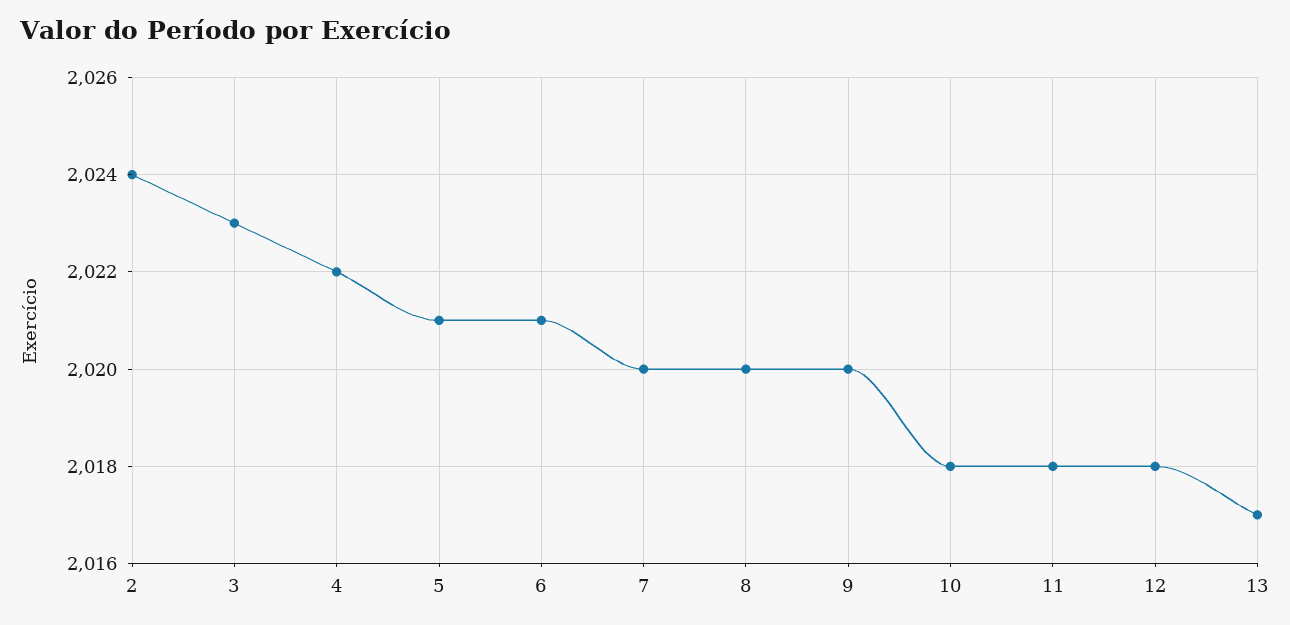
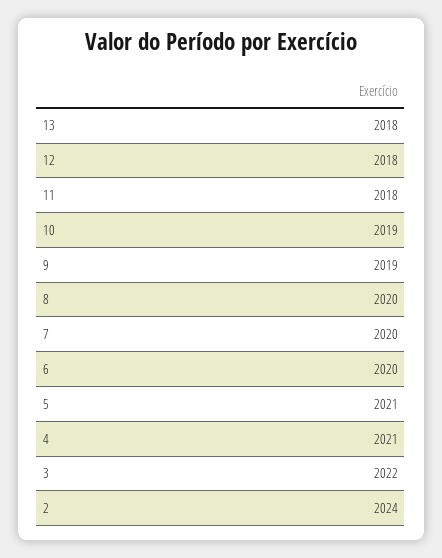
  {
    "2": 2024,
-   "3": 2023,
+   "3": 2022,
-   "4": 2022,
+   "4": 2021,
    "5": 2021,
-   "6": 2021,
+   "6": 2020,
    "7": 2020,
    "8": 2020,
-   "9": 2020,
+   "9": 2019,
-   "10": 2018,
+   "10": 2019,
    "11": 2018,
    "12": 2018,
-   "13": 2017
+   "13": 2018
  }

